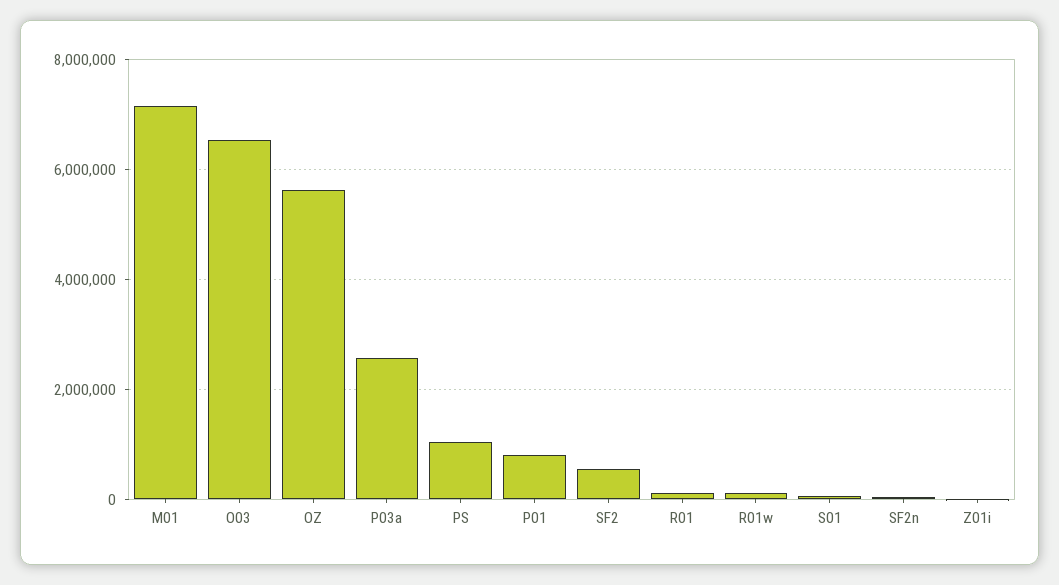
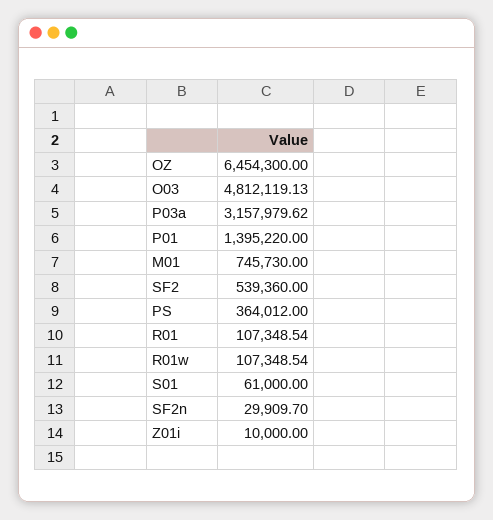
  {
-   "M01": 7200000,
+   "M01": 745730,
-   "O03": 6600000,
+   "O03": 4812119.13,
-   "OZ": 5600000,
+   "OZ": 6454300,
-   "P03a": 2600000,
+   "P03a": 3157979.62,
-   "PS": 1000000,
+   "PS": 364012,
-   "P01": 800000,
+   "P01": 1395220,
    "SF2": 539360,
    "R01": 107348.54,
    "R01w": 107348.54,
    "S01": 61000,
    "SF2n": 29909.7,
    "Z01i": 10000
  }

